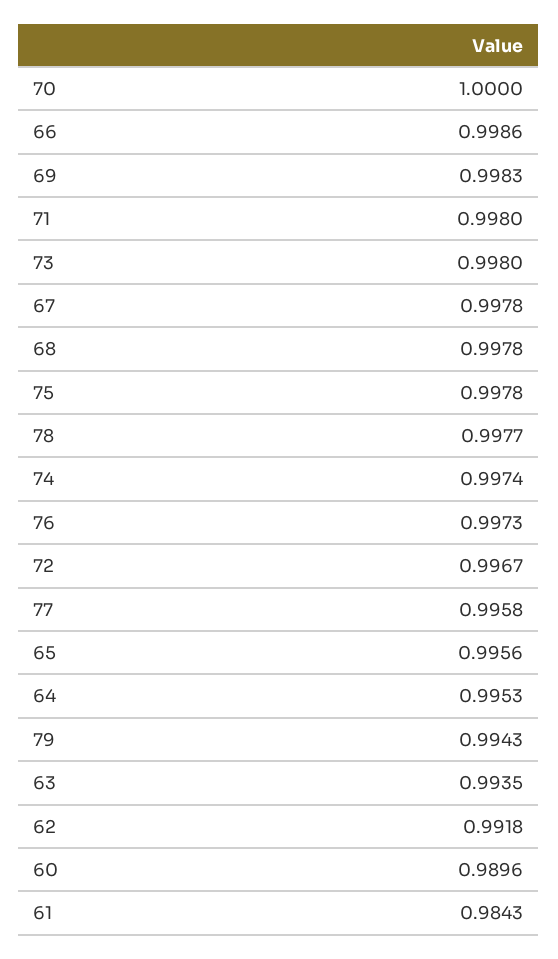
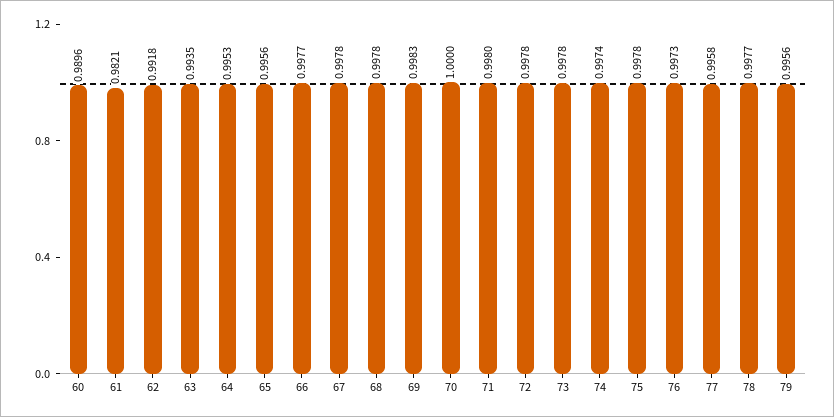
  {
    "70": 1,
-   "66": 0.9986,
+   "66": 0.9977,
    "69": 0.9983,
    "71": 0.998,
-   "73": 0.998,
+   "73": 0.9978,
    "67": 0.9978,
    "68": 0.9978,
    "75": 0.9978,
    "78": 0.9977,
    "74": 0.9974,
    "76": 0.9973,
-   "72": 0.9967,
+   "72": 0.9978,
    "77": 0.9958,
    "65": 0.9956,
    "64": 0.9953,
-   "79": 0.9943,
+   "79": 0.9956,
    "63": 0.9935,
    "62": 0.9918,
    "60": 0.9896,
-   "61": 0.9843
+   "61": 0.9821
  }

